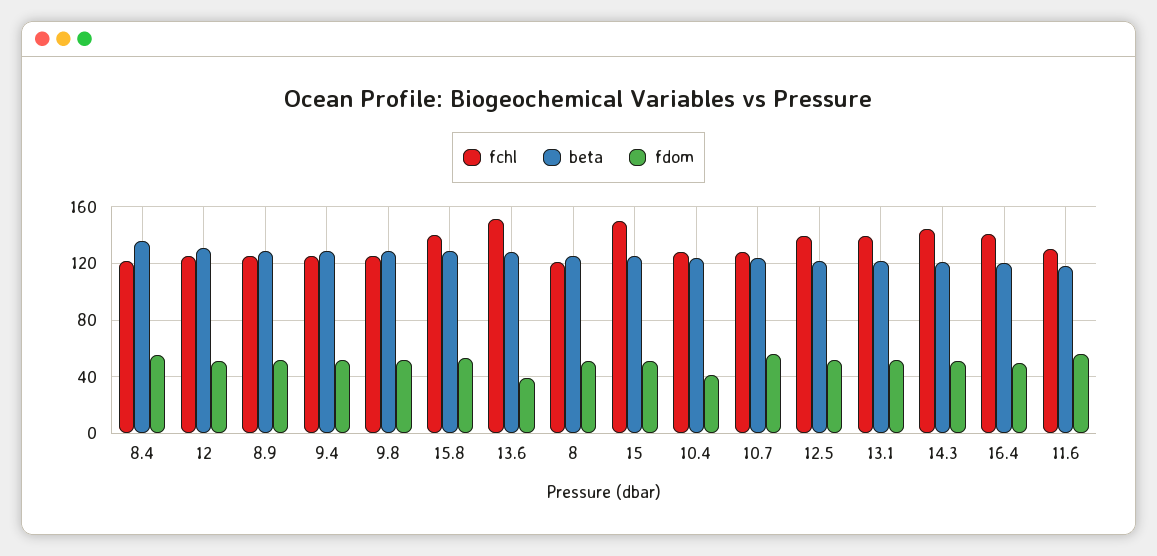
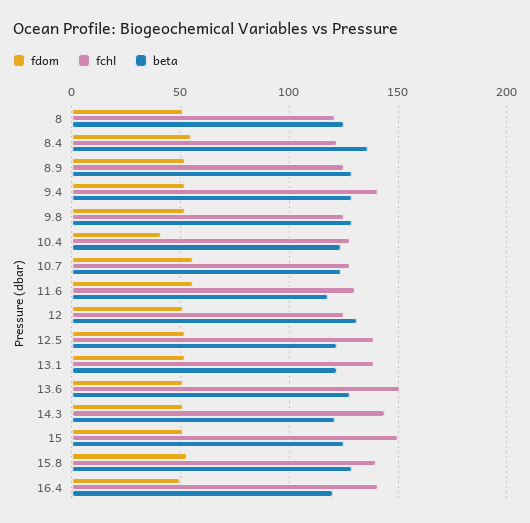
  {
    "fchl": {
      "8.4": 120,
      "12": 125,
      "8.9": 125,
-     "9.4": 125,
+     "9.4": 140,
      "9.8": 125,
      "15.8": 140,
      "13.6": 150,
      "8": 120,
      "15": 150,
      "10.4": 130,
      "10.7": 130,
      "12.5": 140,
      "13.1": 140,
      "14.3": 145,
      "16.4": 140,
      "11.6": 130
    },
    "beta": {
      "8.4": 135,
      "12": 130,
      "8.9": 130,
      "9.4": 130,
      "9.8": 130,
      "15.8": 130,
      "13.6": 130,
      "8": 125,
      "15": 125,
      "10.4": 125,
      "10.7": 125,
      "12.5": 120,
      "13.1": 120,
      "14.3": 120,
      "16.4": 120,
      "11.6": 120
    },
    "fdom": {
      "8.4": 55,
      "12": 50,
      "8.9": 50,
      "9.4": 50,
      "9.8": 50,
      "15.8": 55,
-     "13.6": 40,
+     "13.6": 50,
      "8": 50,
      "15": 50,
      "10.4": 40,
      "10.7": 55,
      "12.5": 50,
      "13.1": 50,
      "14.3": 50,
      "16.4": 50,
      "11.6": 55
    }
  }

